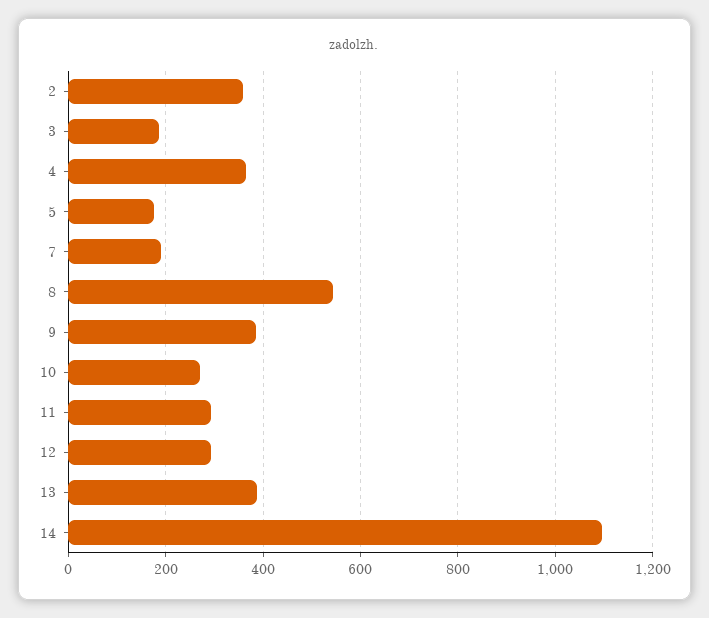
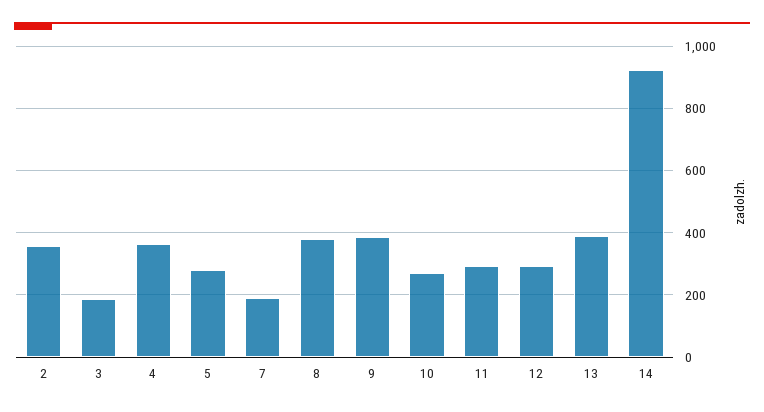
  {
    "2": 360,
    "3": 180,
    "4": 360,
-   "5": 180,
+   "5": 280,
    "7": 200,
-   "8": 540,
+   "8": 380,
    "9": 380,
    "10": 280,
    "11": 300,
    "12": 300,
    "13": 380,
-   "14": 1100
+   "14": 920
  }

